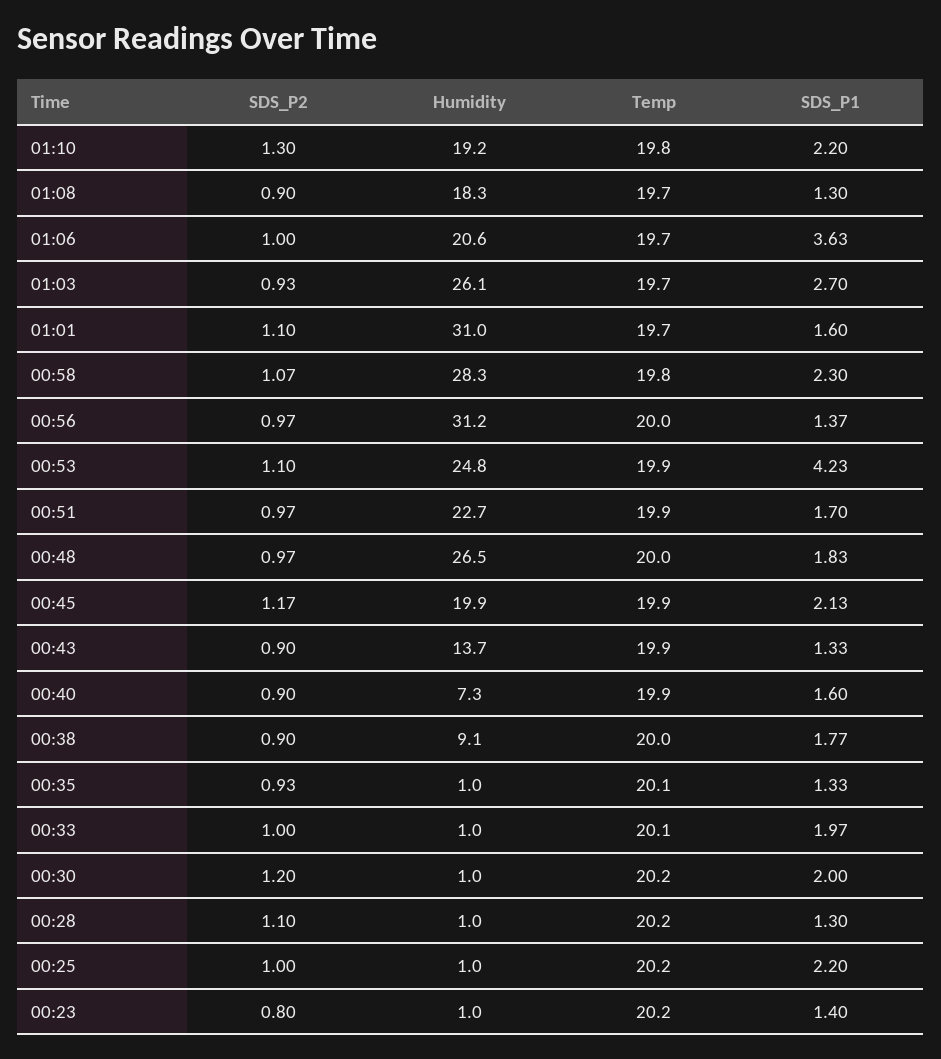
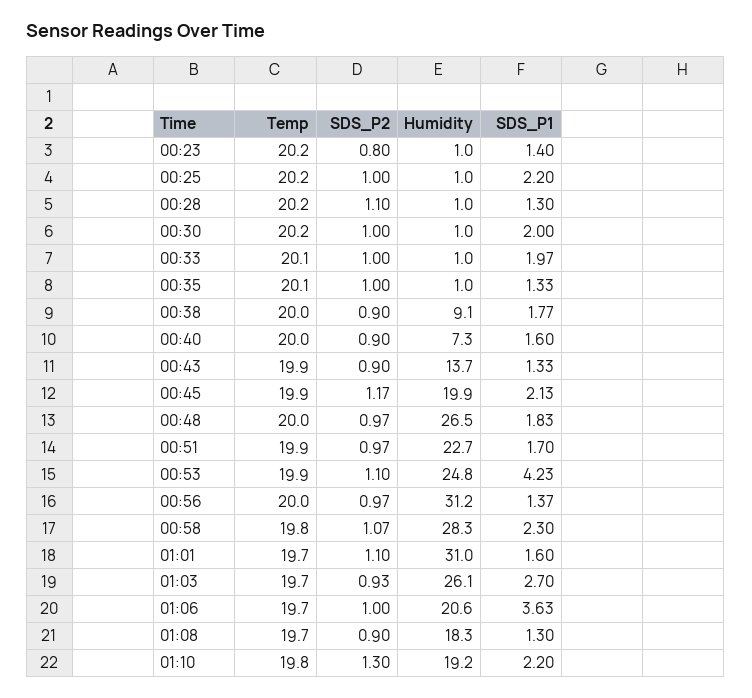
  {
    "SDS_P2": {
      "01:10": 1.3,
      "01:08": 0.9,
      "01:06": 1,
      "01:03": 0.93,
      "01:01": 1.1,
      "00:58": 1.07,
      "00:56": 0.97,
      "00:53": 1.1,
      "00:51": 0.97,
      "00:48": 0.97,
      "00:45": 1.17,
      "00:43": 0.9,
      "00:40": 0.9,
      "00:38": 0.9,
-     "00:35": 0.93,
+     "00:35": 1,
      "00:33": 1,
-     "00:30": 1.2,
+     "00:30": 1,
      "00:28": 1.1,
      "00:25": 1,
      "00:23": 0.8
    },
    "Humidity": {
      "01:10": 19.2,
      "01:08": 18.3,
      "01:06": 20.6,
      "01:03": 26.1,
      "01:01": 31,
      "00:58": 28.3,
      "00:56": 31.2,
      "00:53": 24.8,
      "00:51": 22.7,
      "00:48": 26.5,
      "00:45": 19.9,
      "00:43": 13.7,
      "00:40": 7.3,
      "00:38": 9.1,
      "00:35": 1,
      "00:33": 1,
      "00:30": 1,
      "00:28": 1,
      "00:25": 1,
      "00:23": 1
    },
    "Temp": {
      "01:10": 19.8,
      "01:08": 19.7,
      "01:06": 19.7,
      "01:03": 19.7,
      "01:01": 19.7,
      "00:58": 19.8,
      "00:56": 20,
      "00:53": 19.9,
      "00:51": 19.9,
      "00:48": 20,
      "00:45": 19.9,
      "00:43": 19.9,
-     "00:40": 19.9,
+     "00:40": 20,
      "00:38": 20,
      "00:35": 20.1,
      "00:33": 20.1,
      "00:30": 20.2,
      "00:28": 20.2,
      "00:25": 20.2,
      "00:23": 20.2
    },
    "SDS_P1": {
      "01:10": 2.2,
      "01:08": 1.3,
      "01:06": 3.63,
      "01:03": 2.7,
      "01:01": 1.6,
      "00:58": 2.3,
      "00:56": 1.37,
      "00:53": 4.23,
      "00:51": 1.7,
      "00:48": 1.83,
      "00:45": 2.13,
      "00:43": 1.33,
      "00:40": 1.6,
      "00:38": 1.77,
      "00:35": 1.33,
      "00:33": 1.97,
      "00:30": 2,
      "00:28": 1.3,
      "00:25": 2.2,
      "00:23": 1.4
    }
  }

